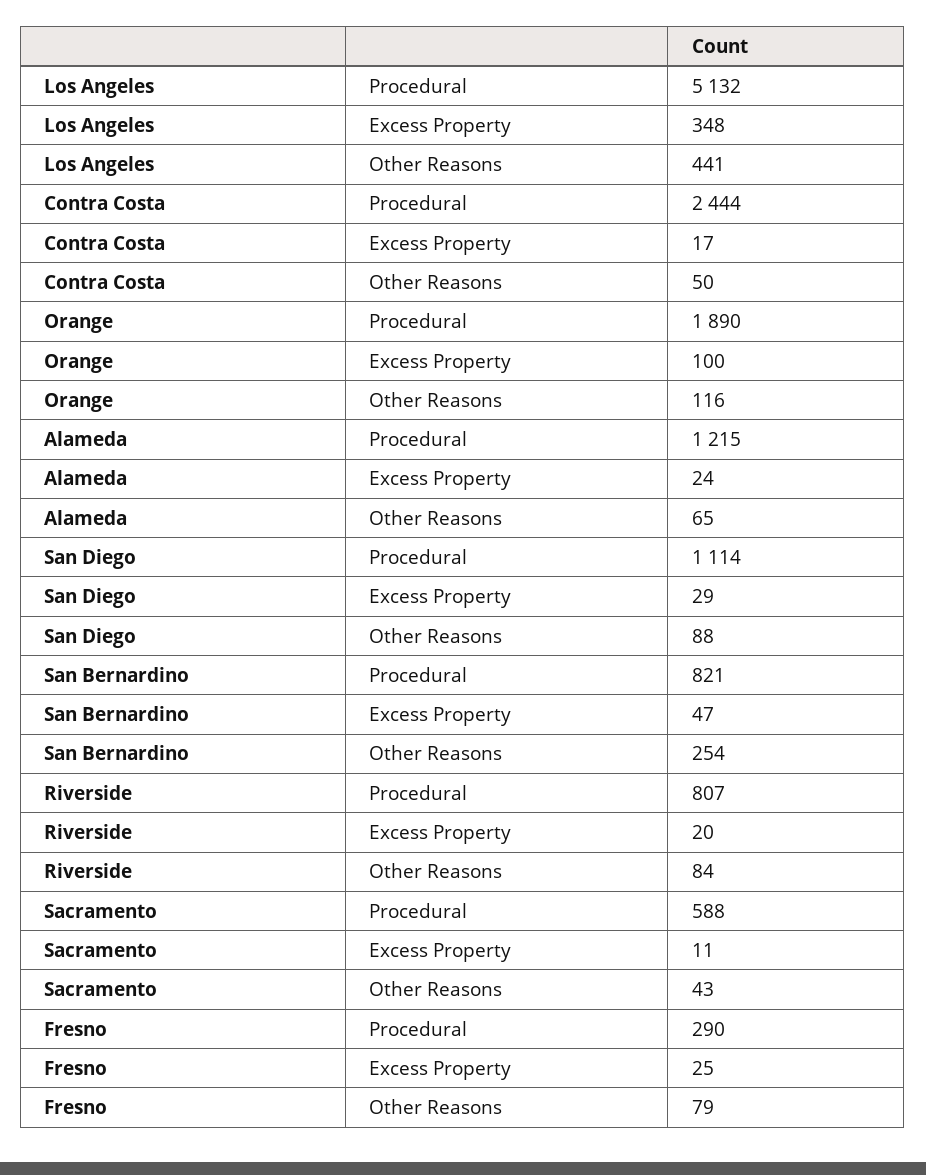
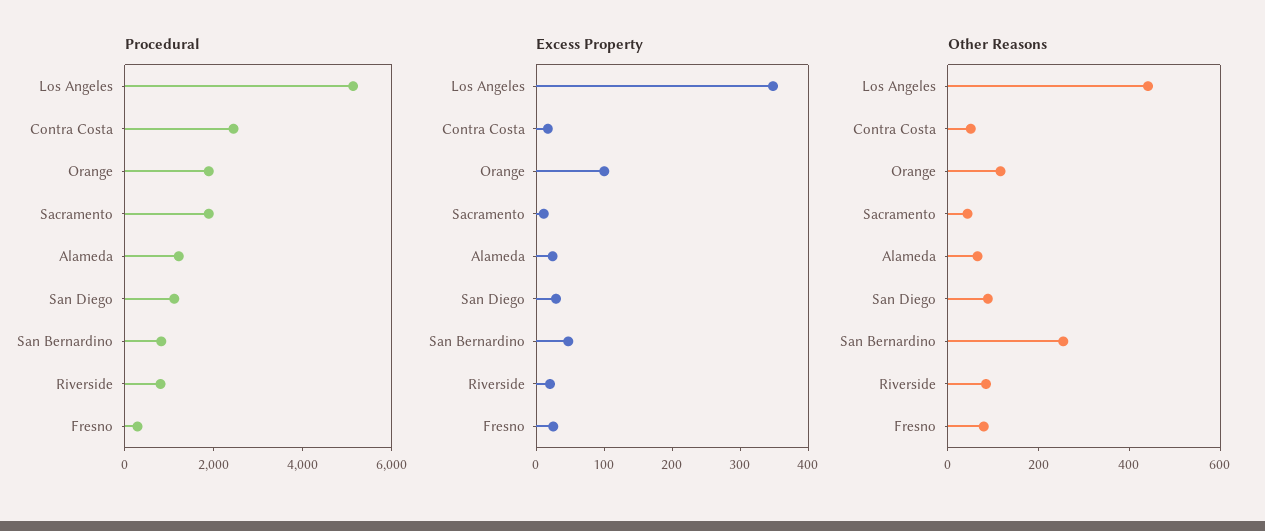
  {
    "Procedural": {
      "Los Angeles": 5132,
      "Contra Costa": 2444,
      "Orange": 1890,
      "Alameda": 1215,
      "San Diego": 1114,
      "San Bernardino": 821,
      "Riverside": 807,
-     "Sacramento": 588,
+     "Sacramento": 2000,
      "Fresno": 290
    },
    "Excess Property": {
      "Los Angeles": 348,
      "Contra Costa": 17,
      "Orange": 100,
      "Alameda": 24,
      "San Diego": 29,
      "San Bernardino": 47,
      "Riverside": 20,
      "Sacramento": 11,
      "Fresno": 25
    },
    "Other Reasons": {
      "Los Angeles": 441,
      "Contra Costa": 50,
      "Orange": 116,
      "Alameda": 65,
      "San Diego": 88,
      "San Bernardino": 254,
      "Riverside": 84,
      "Sacramento": 43,
      "Fresno": 79
    }
  }

